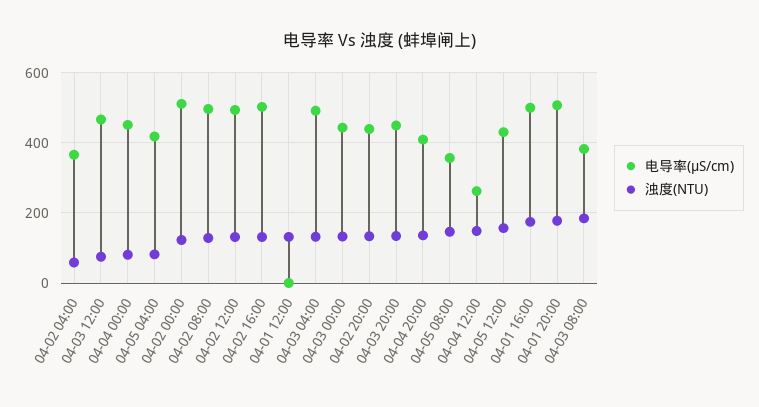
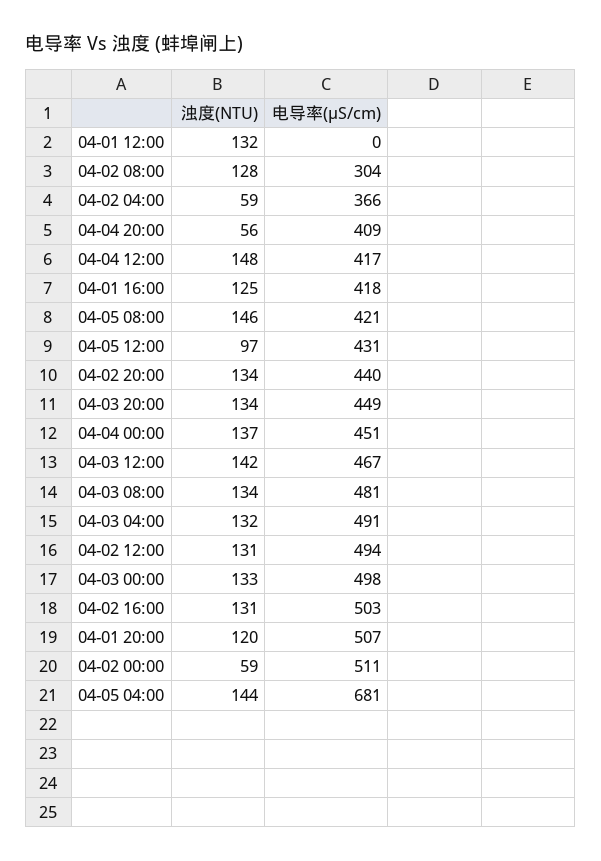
  {
    "电导率(μS/cm)": {
      "04-02 04:00": 366,
      "04-03 12:00": 467,
      "04-04 00:00": 451,
-     "04-05 04:00": 420,
+     "04-05 04:00": 681,
      "04-02 00:00": 511,
-     "04-02 08:00": 500,
+     "04-02 08:00": 304,
      "04-02 12:00": 494,
      "04-02 16:00": 503,
      "04-01 12:00": 0,
      "04-03 04:00": 491,
-     "04-03 00:00": 440,
+     "04-03 00:00": 498,
      "04-02 20:00": 440,
      "04-03 20:00": 449,
      "04-04 20:00": 409,
-     "04-05 08:00": 360,
+     "04-05 08:00": 421,
-     "04-04 12:00": 260,
+     "04-04 12:00": 417,
      "04-05 12:00": 431,
-     "04-01 16:00": 500,
+     "04-01 16:00": 418,
      "04-01 20:00": 507,
-     "04-03 08:00": 380
+     "04-03 08:00": 481
    },
    "浊度(NTU)": {
      "04-02 04:00": 59,
-     "04-03 12:00": 80,
+     "04-03 12:00": 142,
-     "04-04 00:00": 80,
+     "04-04 00:00": 137,
-     "04-05 04:00": 80,
+     "04-05 04:00": 144,
-     "04-02 00:00": 120,
+     "04-02 00:00": 59,
      "04-02 08:00": 128,
      "04-02 12:00": 131,
      "04-02 16:00": 131,
      "04-01 12:00": 132,
      "04-03 04:00": 132,
      "04-03 00:00": 133,
      "04-02 20:00": 134,
      "04-03 20:00": 134,
-     "04-04 20:00": 140,
+     "04-04 20:00": 56,
      "04-05 08:00": 146,
      "04-04 12:00": 148,
-     "04-05 12:00": 160,
+     "04-05 12:00": 97,
-     "04-01 16:00": 180,
+     "04-01 16:00": 125,
-     "04-01 20:00": 180,
+     "04-01 20:00": 120,
-     "04-03 08:00": 180
+     "04-03 08:00": 134
    }
  }

